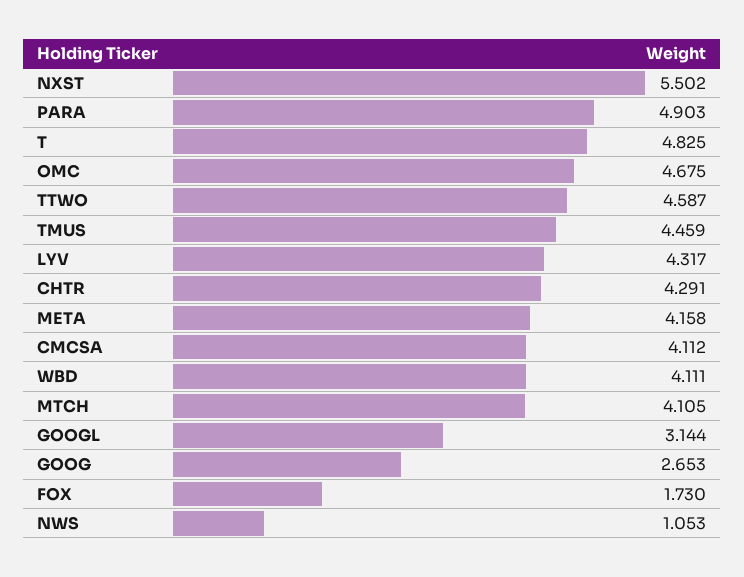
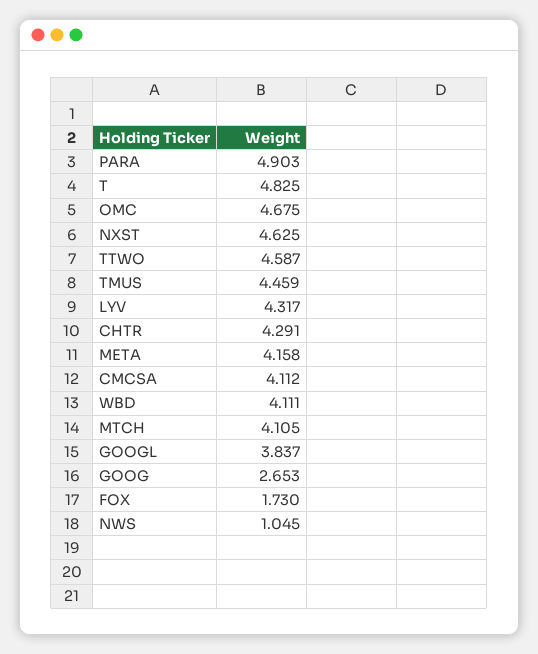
  {
-   "NXST": 5.502,
+   "NXST": 4.625,
    "PARA": 4.903,
    "T": 4.825,
    "OMC": 4.675,
    "TTWO": 4.587,
    "TMUS": 4.459,
    "LYV": 4.317,
    "CHTR": 4.291,
    "META": 4.158,
    "CMCSA": 4.112,
    "WBD": 4.111,
    "MTCH": 4.105,
-   "GOOGL": 3.144,
+   "GOOGL": 3.837,
    "GOOG": 2.653,
    "FOX": 1.73,
-   "NWS": 1.053
+   "NWS": 1.045
  }

